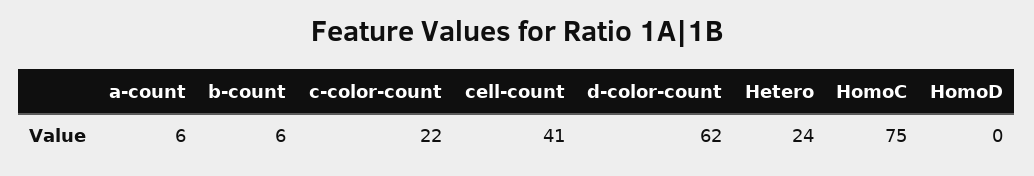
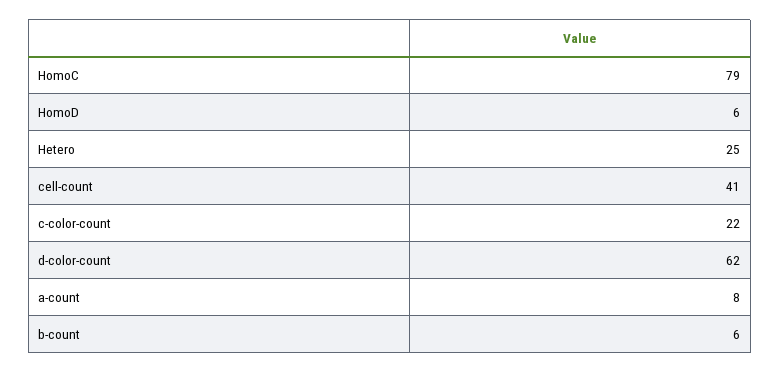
  {
-   "a-count": 6,
+   "a-count": 8,
    "b-count": 6,
    "c-color-count": 22,
    "cell-count": 41,
    "d-color-count": 62,
-   "Hetero": 24,
+   "Hetero": 25,
-   "HomoC": 75,
+   "HomoC": 79,
-   "HomoD": 0
+   "HomoD": 6
  }

